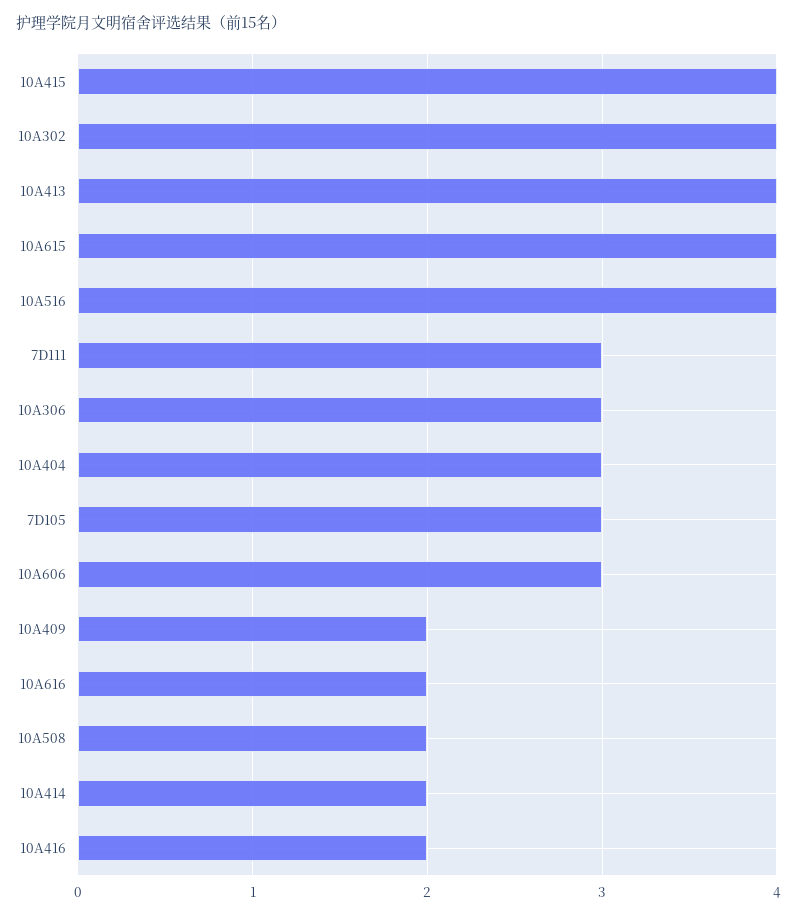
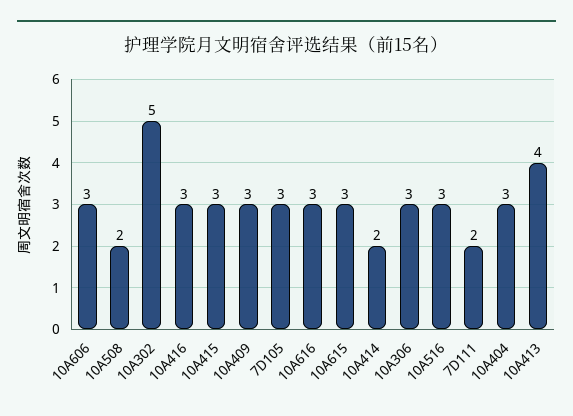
  {
-   "10A415": 4,
+   "10A415": 3,
-   "10A302": 4,
+   "10A302": 5,
    "10A413": 4,
-   "10A615": 4,
+   "10A615": 3,
-   "10A516": 4,
+   "10A516": 3,
-   "7D111": 3,
+   "7D111": 2,
    "10A306": 3,
    "10A404": 3,
    "7D105": 3,
    "10A606": 3,
-   "10A409": 2,
+   "10A409": 3,
-   "10A616": 2,
+   "10A616": 3,
    "10A508": 2,
    "10A414": 2,
-   "10A416": 2
+   "10A416": 3
  }

